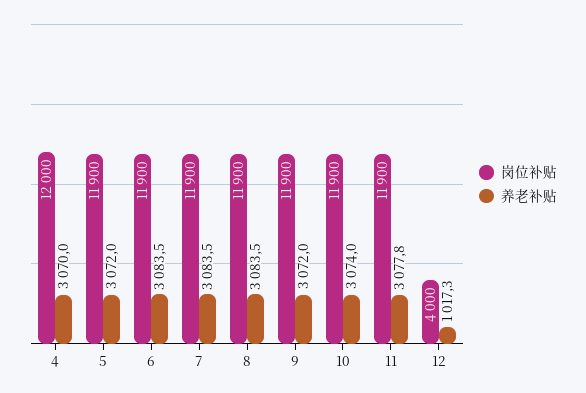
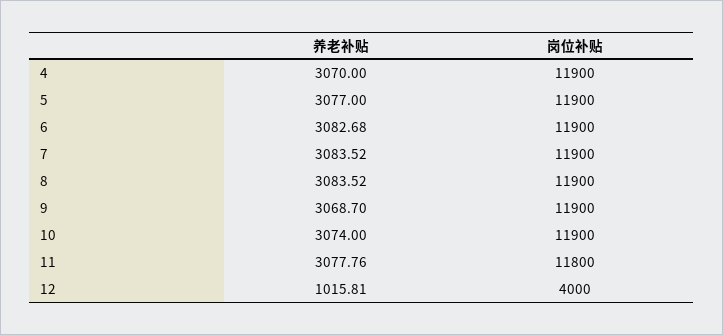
  {
    "岗位补贴": {
-     "4": 12000,
+     "4": 11900,
      "5": 11900,
      "6": 11900,
      "7": 11900,
      "8": 11900,
      "9": 11900,
      "10": 11900,
-     "11": 11900,
+     "11": 11800,
      "12": 4000
    },
    "养老补贴": {
      "4": 3070,
-     "5": 3072,
+     "5": 3077,
-     "6": 3083.5,
+     "6": 3082.68,
      "7": 3083.52,
      "8": 3083.52,
-     "9": 3072,
+     "9": 3068.7,
      "10": 3074,
      "11": 3077.76,
-     "12": 1017.3
+     "12": 1015.81
    }
  }

